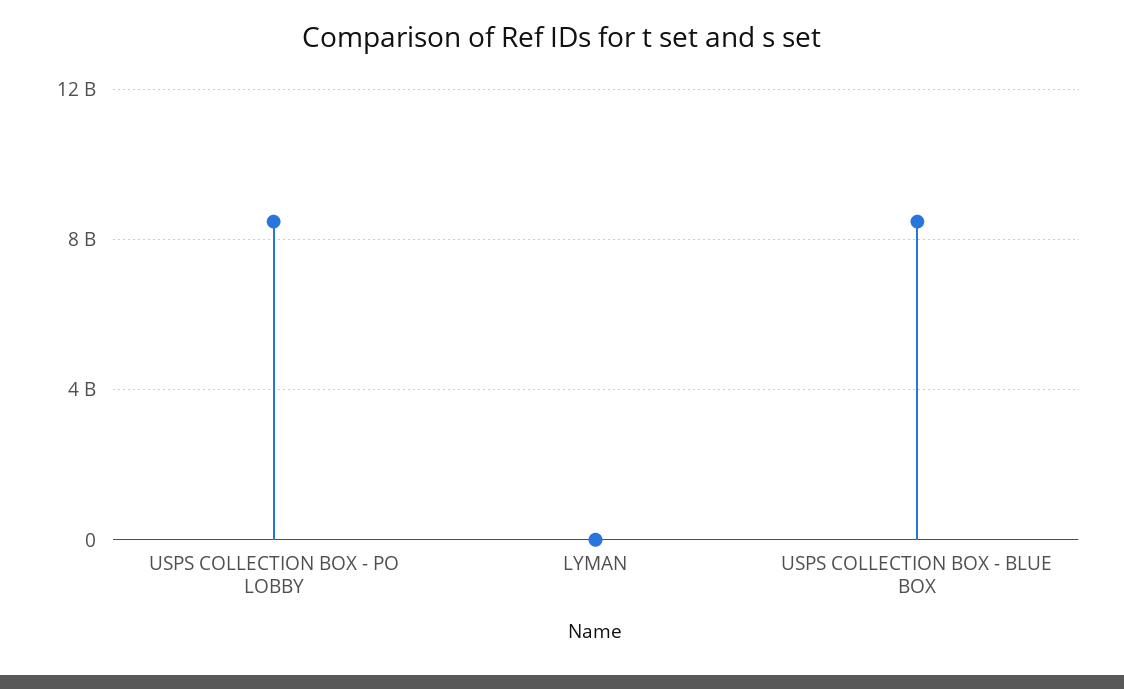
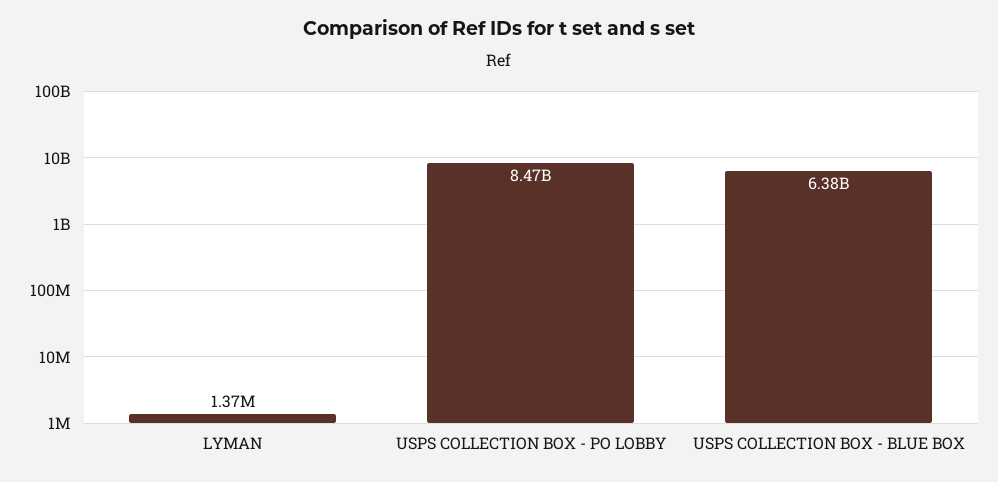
  {
    "USPS COLLECTION BOX - PO LOBBY": 8470000000,
    "LYMAN": 1370000,
-   "USPS COLLECTION BOX - BLUE BOX": 8500000000
+   "USPS COLLECTION BOX - BLUE BOX": 6380000000
  }

